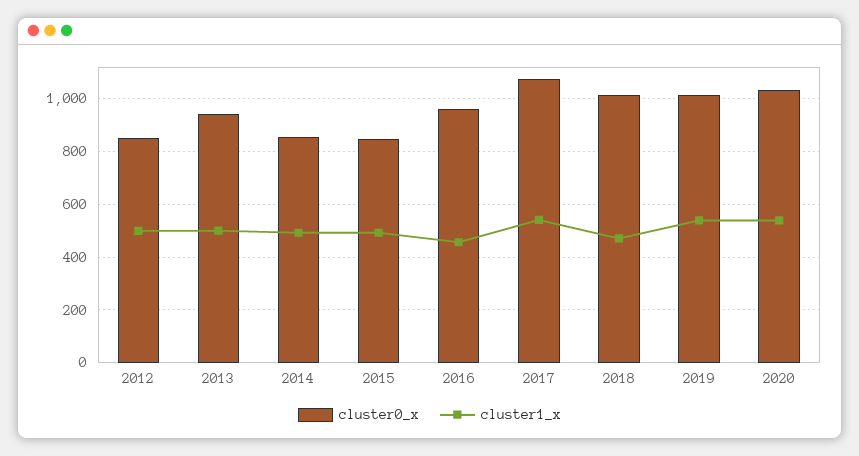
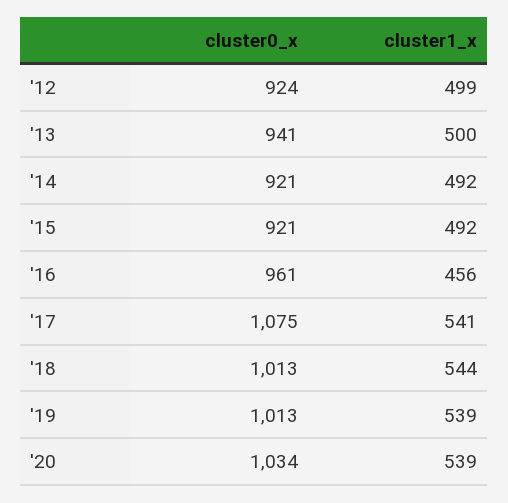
  {
    "cluster0_x": {
-     "2012": 850,
+     "2012": 924,
      "2013": 941,
-     "2014": 850,
+     "2014": 921,
-     "2015": 850,
+     "2015": 921,
      "2016": 961,
      "2017": 1075,
      "2018": 1013,
      "2019": 1013,
      "2020": 1034
    },
    "cluster1_x": {
      "2012": 499,
      "2013": 500,
      "2014": 492,
      "2015": 492,
      "2016": 456,
      "2017": 541,
-     "2018": 475,
+     "2018": 544,
      "2019": 539,
      "2020": 539
    }
  }

